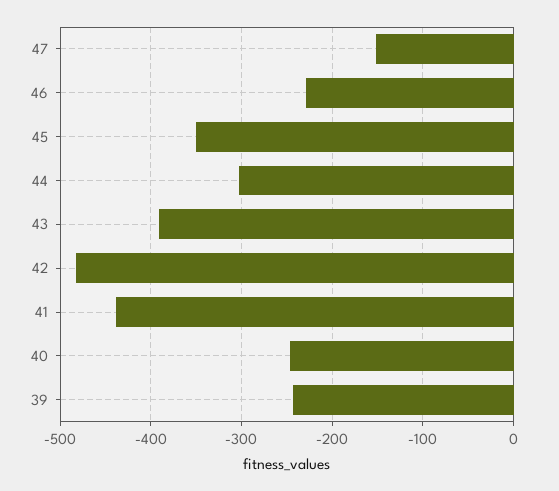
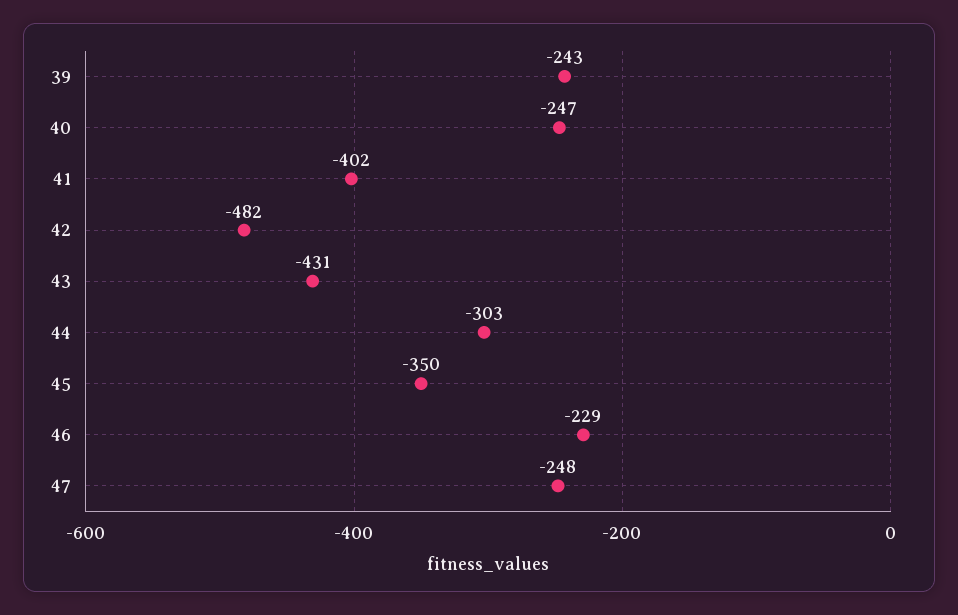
  {
-   "47": -150,
+   "47": -248,
    "46": -229,
    "45": -350,
    "44": -303,
-   "43": -390,
+   "43": -431,
    "42": -482,
-   "41": -440,
+   "41": -402,
    "40": -247,
    "39": -243
  }

